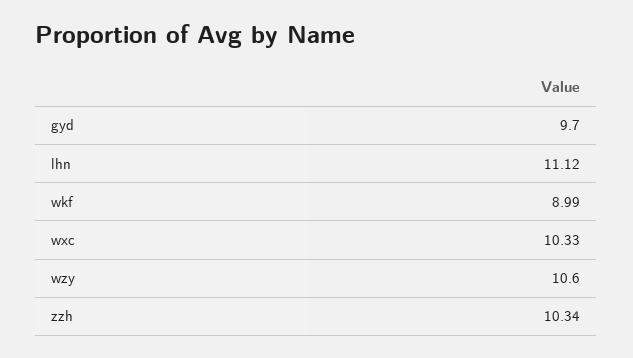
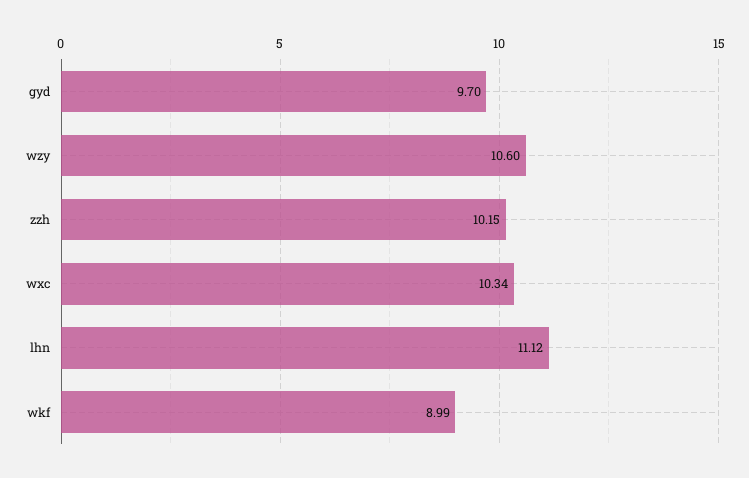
  {
    "gyd": 9.7,
    "lhn": 11.12,
    "wkf": 8.99,
-   "wxc": 10.33,
+   "wxc": 10.34,
    "wzy": 10.6,
-   "zzh": 10.34
+   "zzh": 10.15
  }

